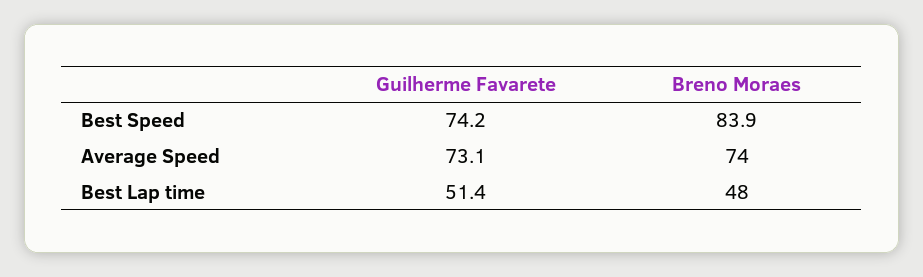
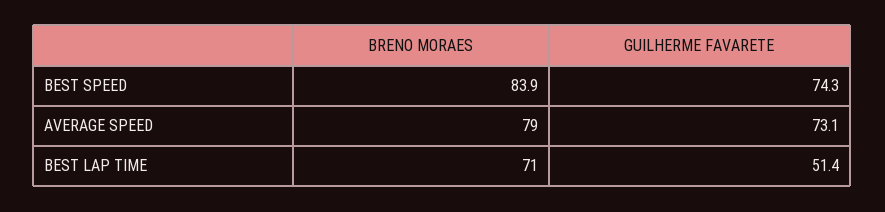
  {
    "Guilherme Favarete": {
-     "Best Speed": 74.2,
+     "Best Speed": 74.3,
      "Average Speed": 73.1,
      "Best Lap time": 51.4
    },
    "Breno Moraes": {
      "Best Speed": 83.9,
-     "Average Speed": 74,
+     "Average Speed": 79,
-     "Best Lap time": 48
+     "Best Lap time": 71
    }
  }

